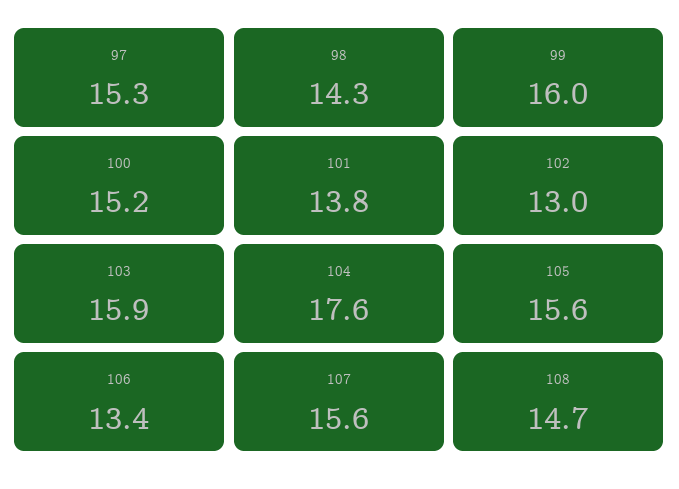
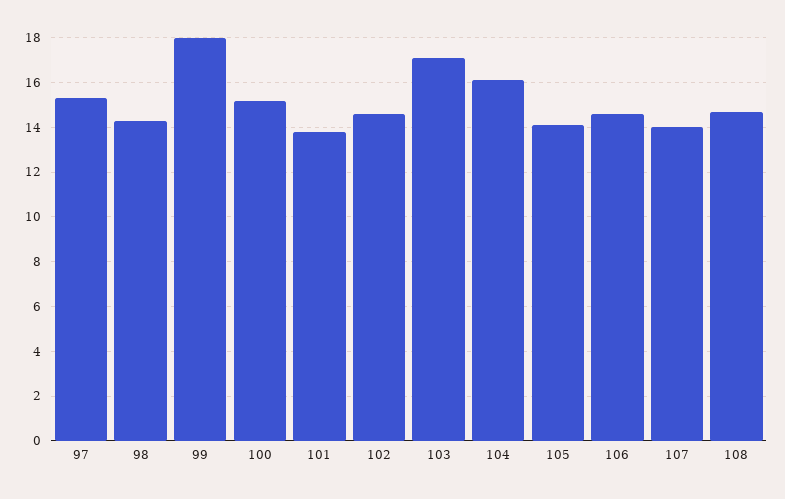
  {
    "97": 15.3,
    "98": 14.3,
-   "99": 16,
+   "99": 18,
    "100": 15.2,
    "101": 13.8,
-   "102": 13,
+   "102": 14.5,
-   "103": 15.9,
+   "103": 17,
-   "104": 17.6,
+   "104": 16,
-   "105": 15.6,
+   "105": 14,
-   "106": 13.4,
+   "106": 14.5,
-   "107": 15.6,
+   "107": 14,
    "108": 14.7
  }

